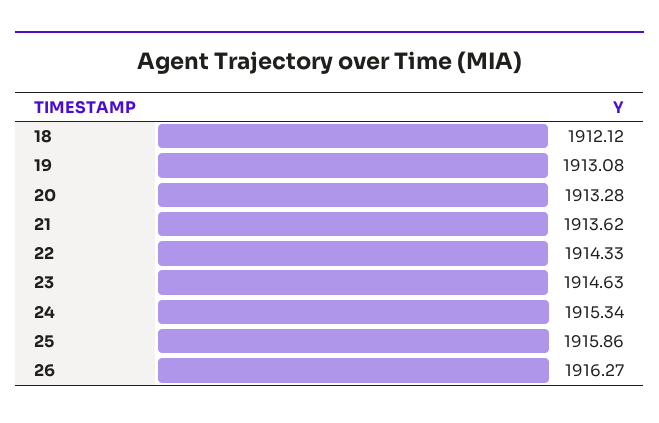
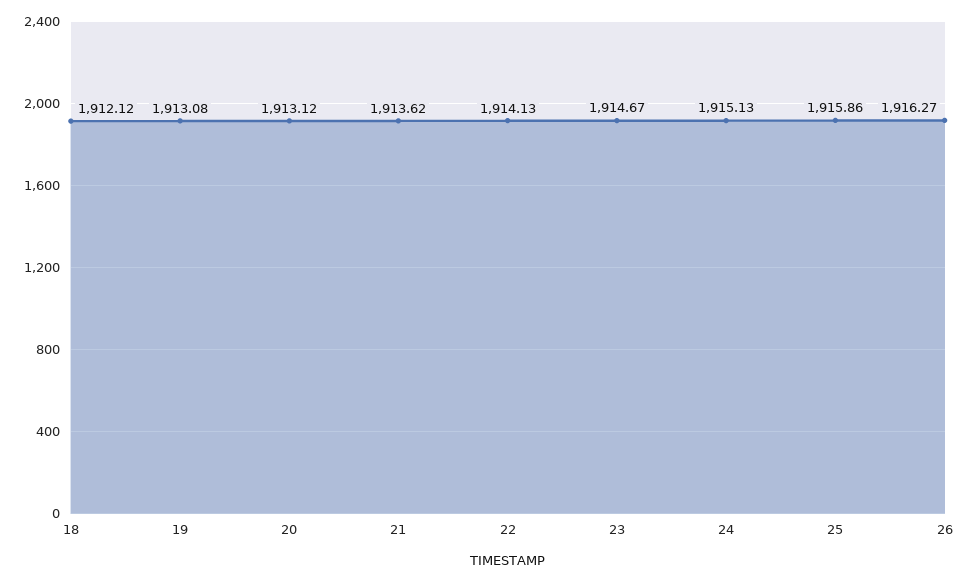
  {
    "18": 1912.12,
    "19": 1913.08,
-   "20": 1913.28,
+   "20": 1913.12,
    "21": 1913.62,
-   "22": 1914.33,
+   "22": 1914.13,
-   "23": 1914.63,
+   "23": 1914.67,
-   "24": 1915.34,
+   "24": 1915.13,
    "25": 1915.86,
    "26": 1916.27
  }

